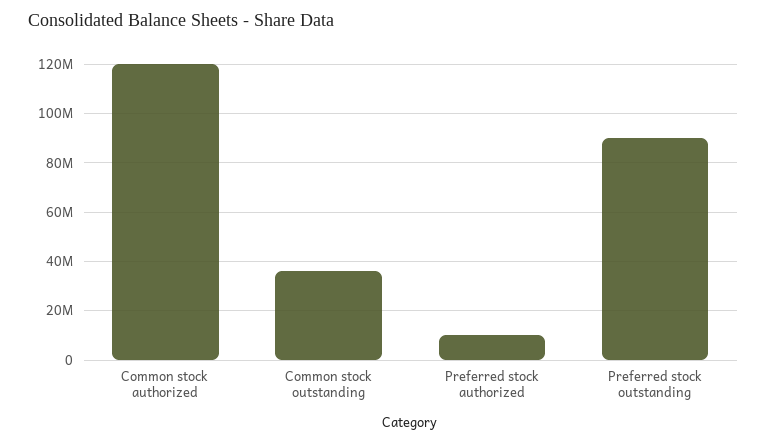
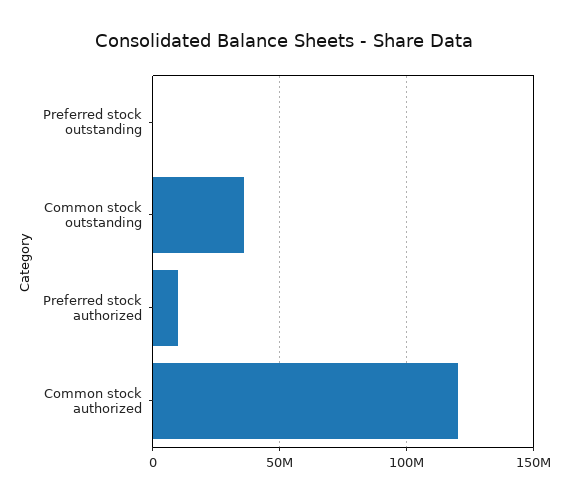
  {
    "Common stock authorized": 120000000,
    "Common stock outstanding": 35000000,
    "Preferred stock authorized": 10000000,
-   "Preferred stock outstanding": 90000000
+   "Preferred stock outstanding": 0
  }

